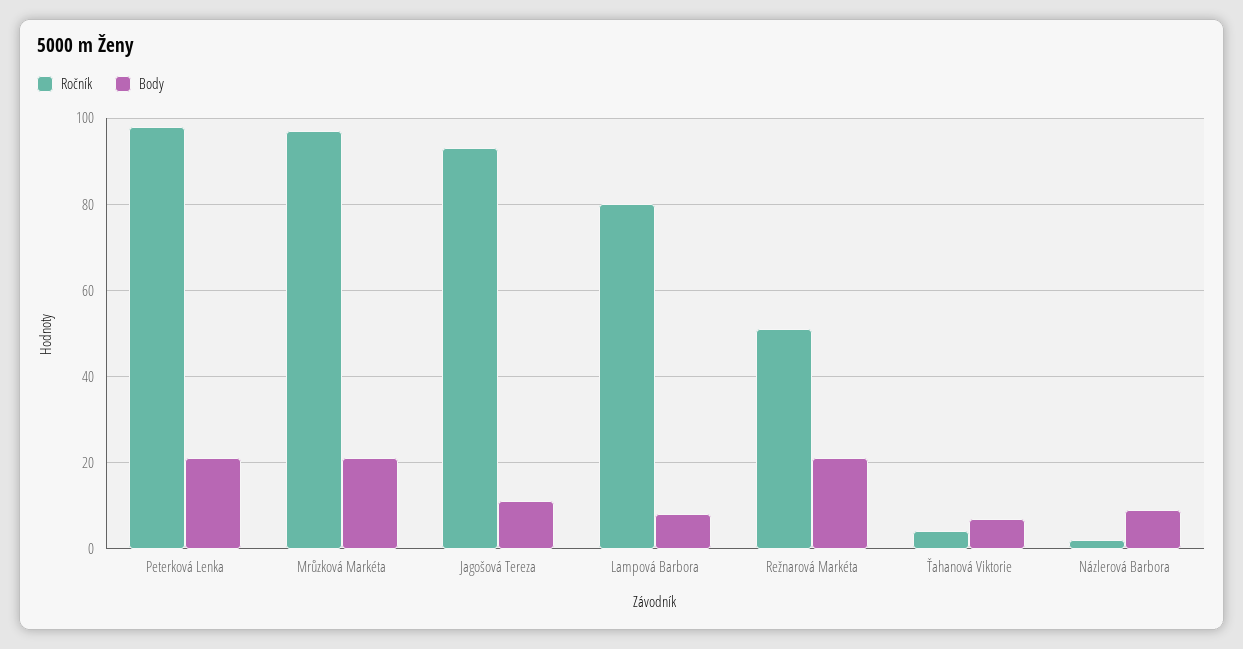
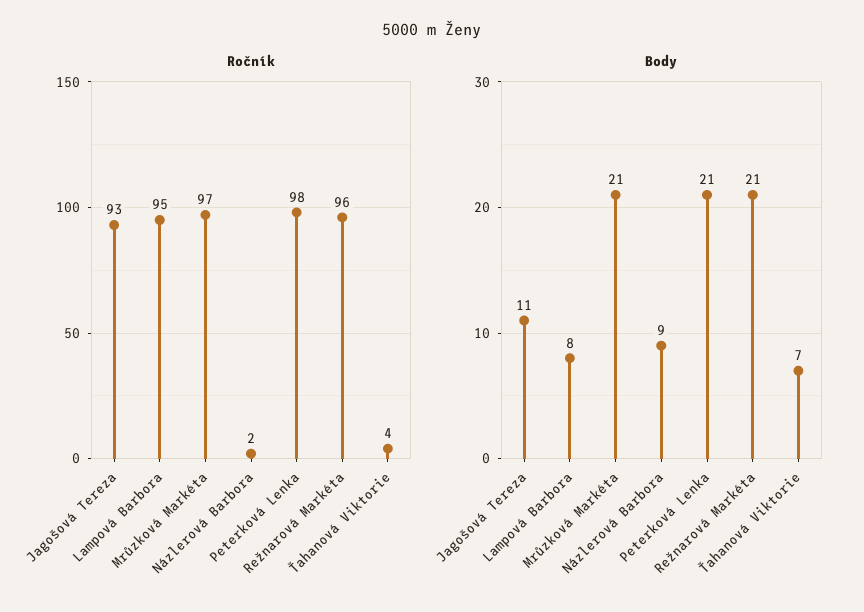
  {
    "Ročník": {
      "Peterková Lenka": 98,
      "Mrůzková Markéta": 97,
      "Jagošová Tereza": 93,
-     "Lampová Barbora": 80,
+     "Lampová Barbora": 95,
-     "Režnarová Markéta": 50,
+     "Režnarová Markéta": 96,
      "Ťahanová Viktorie": 4,
      "Názlerová Barbora": 2
    },
    "Body": {
      "Peterková Lenka": 21,
      "Mrůzková Markéta": 21,
      "Jagošová Tereza": 11,
      "Lampová Barbora": 8,
      "Režnarová Markéta": 21,
      "Ťahanová Viktorie": 7,
      "Názlerová Barbora": 9
    }
  }

